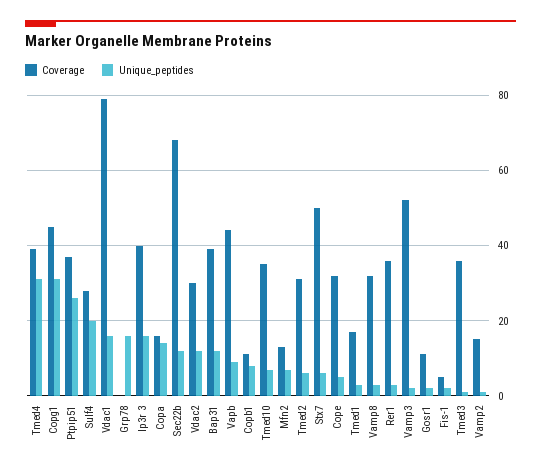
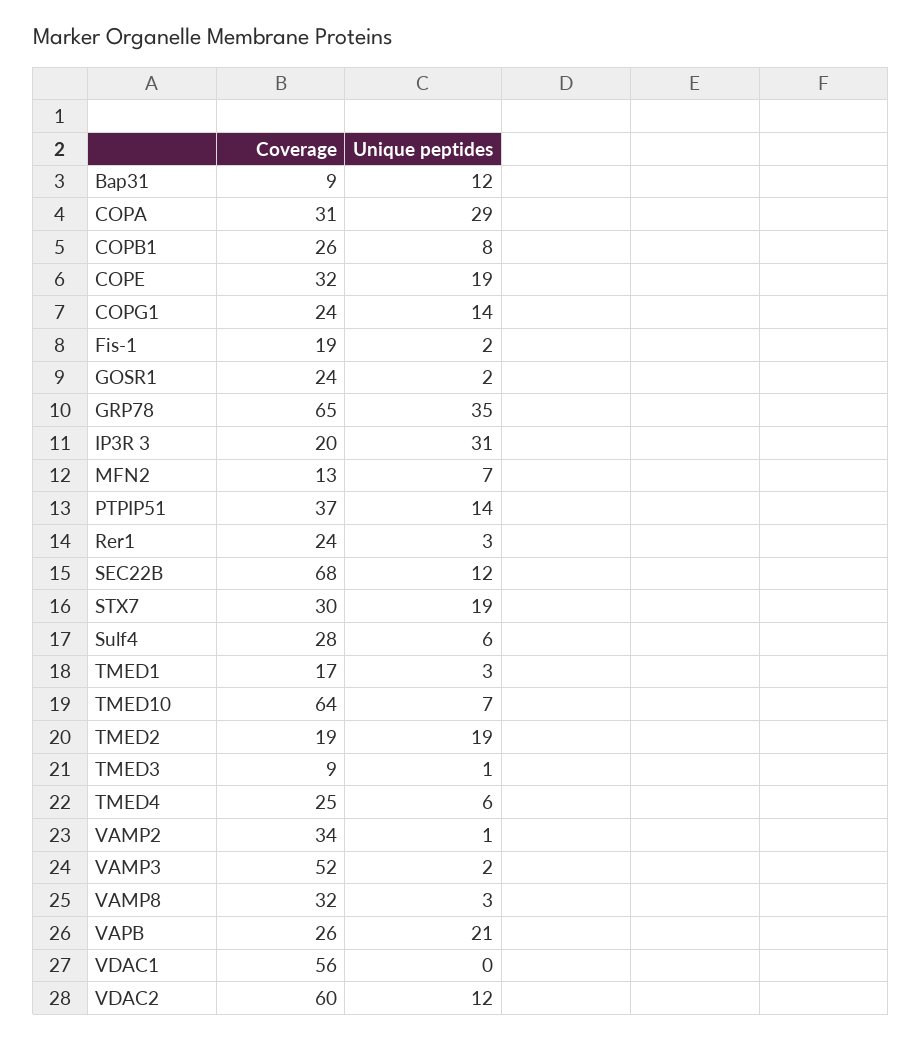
  {
    "Coverage": {
-     "Tmed4": 40,
+     "Tmed4": 25,
-     "Copg1": 45,
+     "Copg1": 24,
      "Ptpip51": 37,
      "Sulf4": 28,
-     "Vdac1": 80,
+     "Vdac1": 56,
-     "Grp78": 0,
+     "Grp78": 65,
-     "Ip3r 3": 40,
+     "Ip3r 3": 20,
-     "Copa": 15,
+     "Copa": 31,
      "Sec22b": 68,
-     "Vdac2": 30,
+     "Vdac2": 60,
-     "Bap31": 40,
+     "Bap31": 9,
-     "Vapb": 45,
+     "Vapb": 26,
-     "Copb1": 10,
+     "Copb1": 26,
-     "Tmed10": 35,
+     "Tmed10": 64,
      "Mfn2": 13,
-     "Tmed2": 30,
+     "Tmed2": 19,
-     "Stx7": 50,
+     "Stx7": 30,
      "Cope": 32,
      "Tmed1": 17,
      "Vamp8": 32,
-     "Rer1": 35,
+     "Rer1": 24,
      "Vamp3": 52,
-     "Gosr1": 10,
+     "Gosr1": 24,
-     "Fis-1": 5,
+     "Fis-1": 19,
-     "Tmed3": 35,
+     "Tmed3": 9,
-     "Vamp2": 15
+     "Vamp2": 34
    },
    "Unique_peptides": {
-     "Tmed4": 30,
+     "Tmed4": 6,
-     "Copg1": 30,
+     "Copg1": 14,
-     "Ptpip51": 25,
+     "Ptpip51": 14,
-     "Sulf4": 20,
+     "Sulf4": 6,
-     "Vdac1": 15,
+     "Vdac1": 0,
-     "Grp78": 15,
+     "Grp78": 35,
-     "Ip3r 3": 15,
+     "Ip3r 3": 31,
-     "Copa": 15,
+     "Copa": 29,
      "Sec22b": 12,
      "Vdac2": 12,
      "Bap31": 12,
-     "Vapb": 10,
+     "Vapb": 21,
      "Copb1": 8,
      "Tmed10": 7,
      "Mfn2": 7,
-     "Tmed2": 5,
+     "Tmed2": 19,
-     "Stx7": 5,
+     "Stx7": 19,
-     "Cope": 5,
+     "Cope": 19,
      "Tmed1": 3,
      "Vamp8": 3,
      "Rer1": 3,
      "Vamp3": 2,
      "Gosr1": 2,
      "Fis-1": 2,
      "Tmed3": 1,
      "Vamp2": 1
    }
  }

